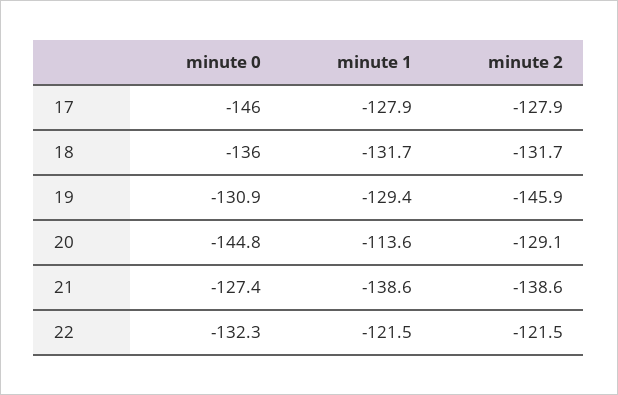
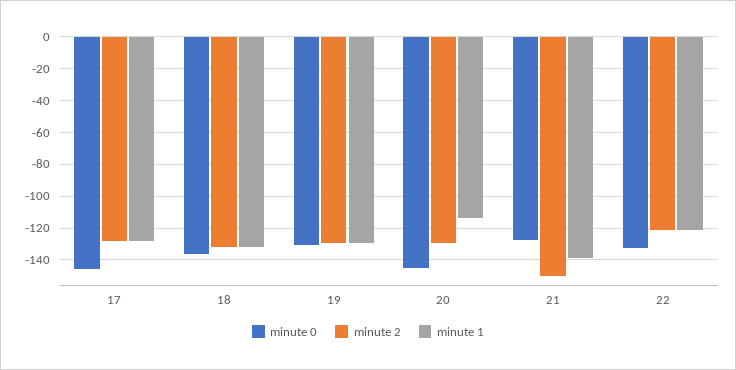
  {
    "minute 0": {
      "17": -146,
      "18": -136,
      "19": -130.9,
      "20": -144.8,
      "21": -127.4,
      "22": -132.3
    },
    "minute 1": {
      "17": -127.9,
      "18": -131.7,
      "19": -129.4,
      "20": -113.6,
      "21": -138.6,
      "22": -121.5
    },
    "minute 2": {
      "17": -127.9,
      "18": -131.7,
-     "19": -145.9,
+     "19": -130,
      "20": -129.1,
-     "21": -138.6,
+     "21": -150,
      "22": -121.5
    }
  }

